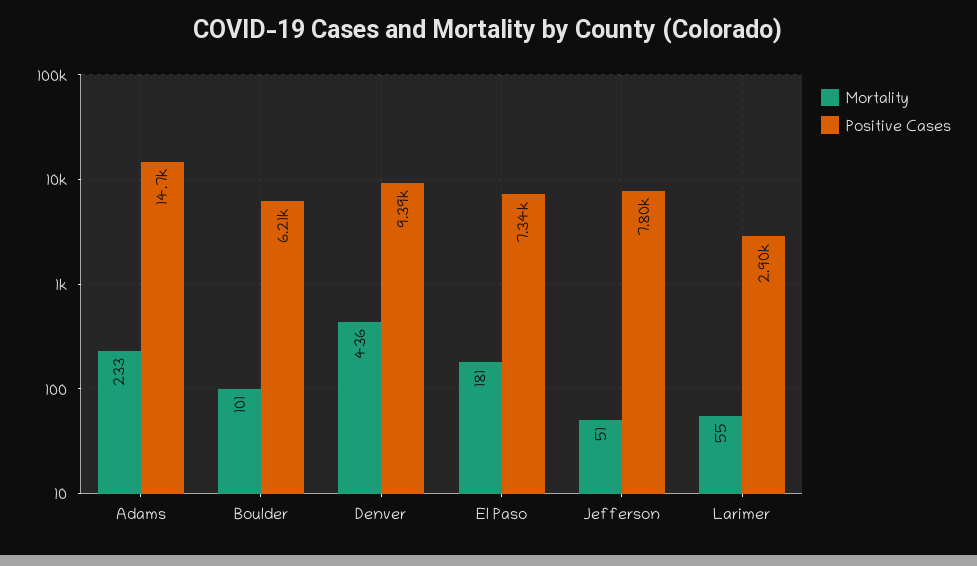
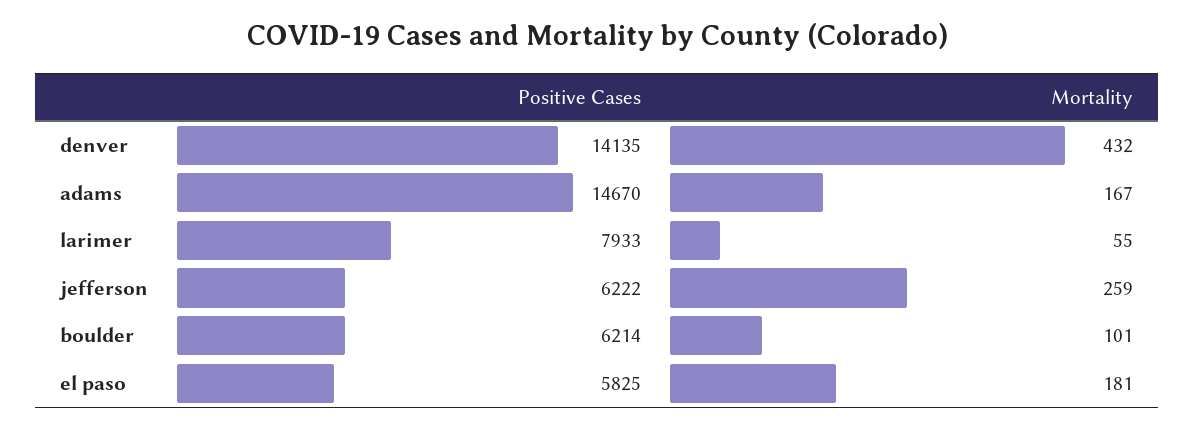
  {
    "Mortality": {
-     "Adams": 233,
+     "Adams": 167,
      "Boulder": 101,
-     "Denver": 436,
+     "Denver": 432,
      "El Paso": 181,
-     "Jefferson": 51,
+     "Jefferson": 259,
      "Larimer": 55
    },
    "Positive Cases": {
      "Adams": 14670,
      "Boulder": 6214,
-     "Denver": 9390,
+     "Denver": 14135,
-     "El Paso": 7340,
+     "El Paso": 5825,
-     "Jefferson": 7800,
+     "Jefferson": 6222,
-     "Larimer": 2900
+     "Larimer": 7933
    }
  }

